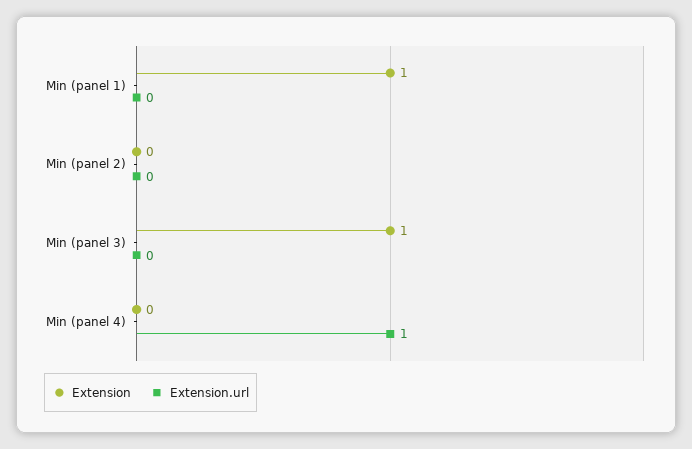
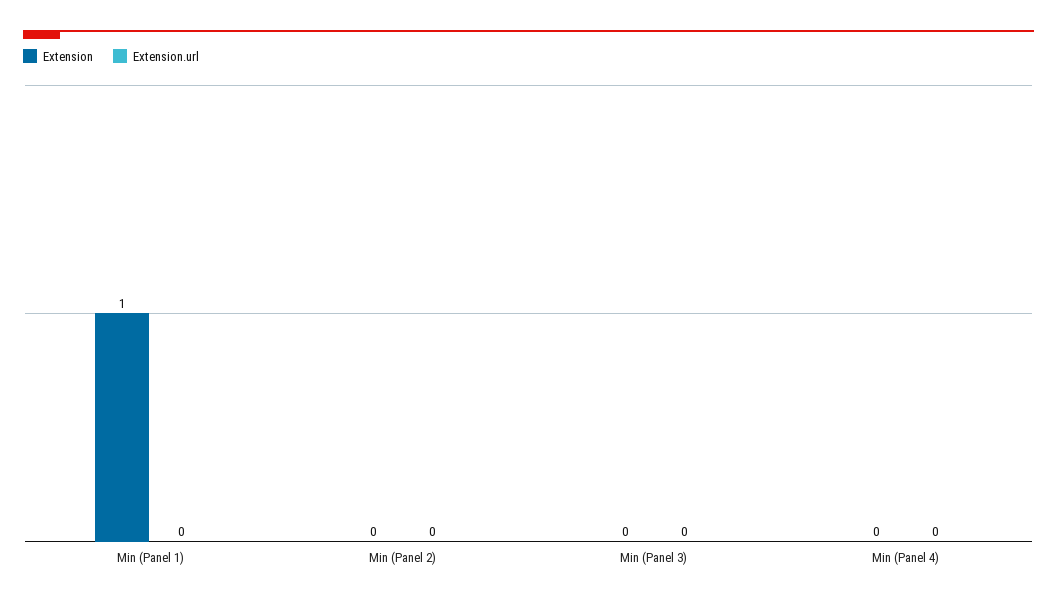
  {
    "Extension": {
      "Min (panel 1)": 1,
      "Min (panel 2)": 0,
-     "Min (panel 3)": 1,
+     "Min (panel 3)": 0,
      "Min (panel 4)": 0
    },
    "Extension.url": {
      "Min (panel 1)": 0,
      "Min (panel 2)": 0,
      "Min (panel 3)": 0,
-     "Min (panel 4)": 1
+     "Min (panel 4)": 0
    }
  }

